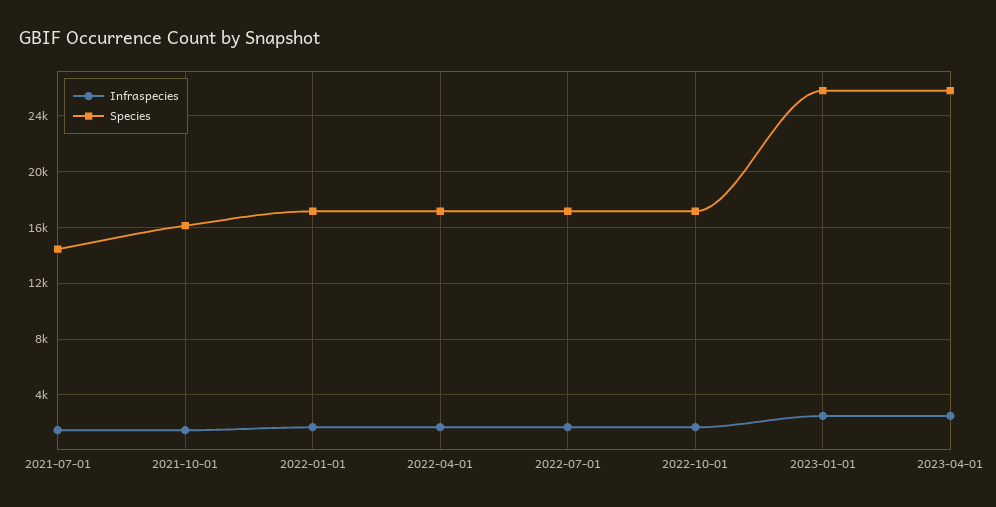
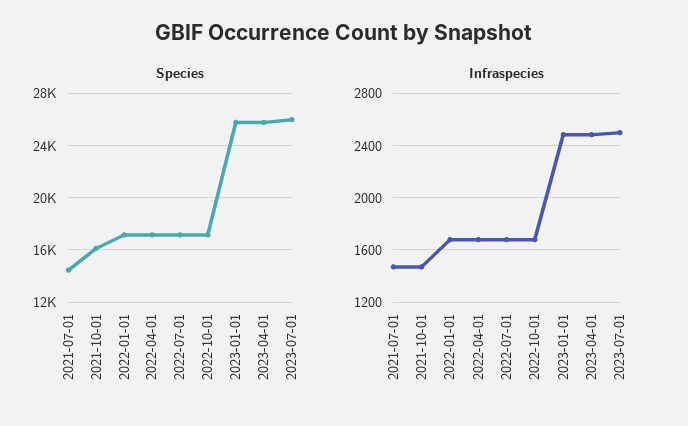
  {
    "Infraspecies": {
      "2021-07-01": 1450,
      "2021-10-01": 1450,
      "2022-01-01": 1700,
      "2022-04-01": 1700,
      "2022-07-01": 1700,
      "2022-10-01": 1700,
      "2023-01-01": 2500,
-     "2023-04-01": 2500
+     "2023-04-01": 2500,
+     "2023-07-01": 2500
    },
    "Species": {
      "2021-07-01": 14500,
      "2021-10-01": 16000,
      "2022-01-01": 17000,
      "2022-04-01": 17000,
      "2022-07-01": 17000,
      "2022-10-01": 17000,
      "2023-01-01": 26000,
-     "2023-04-01": 26000
+     "2023-04-01": 26000,
+     "2023-07-01": 26000
    }
  }

